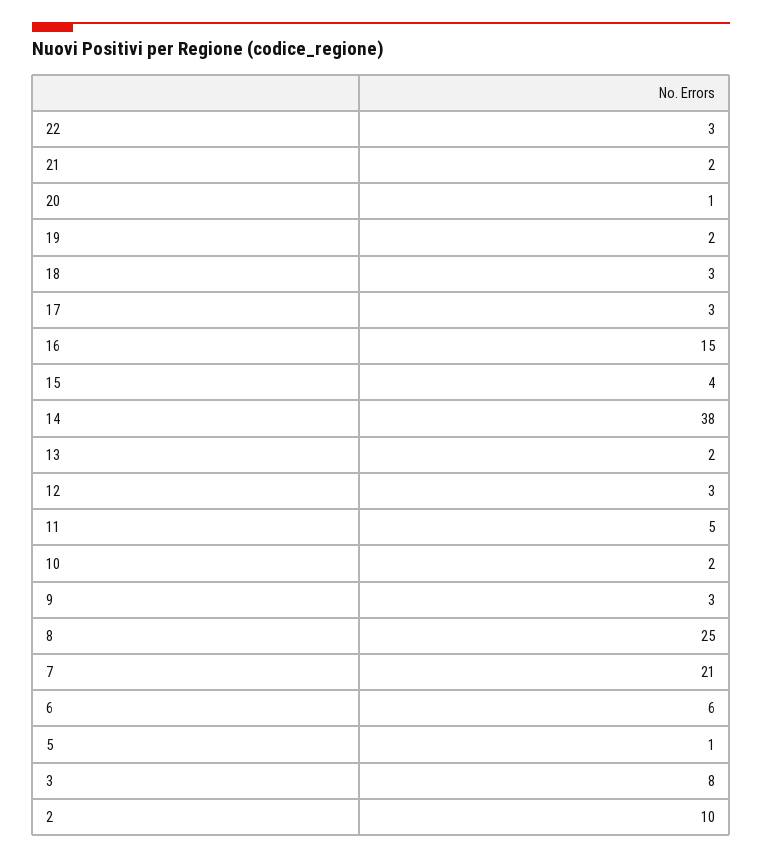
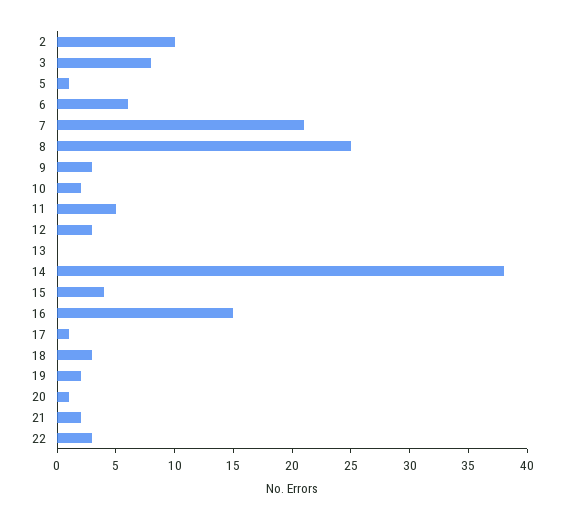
  {
    "22": 3,
    "21": 2,
    "20": 1,
    "19": 2,
    "18": 3,
-   "17": 3,
+   "17": 1,
    "16": 15,
    "15": 4,
    "14": 38,
-   "13": 2,
+   "13": 0,
    "12": 3,
    "11": 5,
    "10": 2,
    "9": 3,
    "8": 25,
    "7": 21,
    "6": 6,
    "5": 1,
    "3": 8,
    "2": 10
  }

